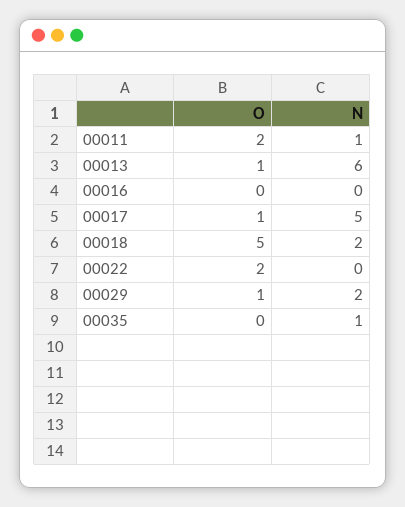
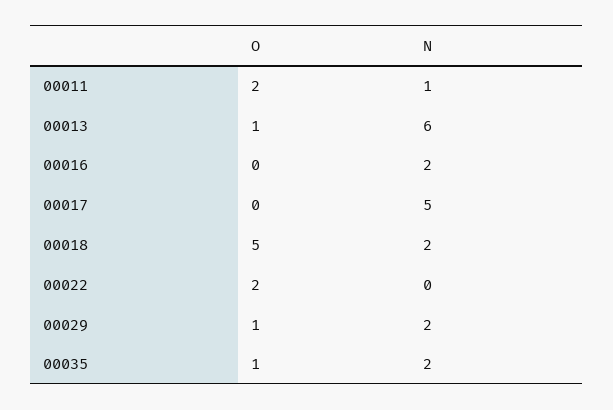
  {
    "O": {
      "00011": 2,
      "00013": 1,
      "00016": 0,
-     "00017": 1,
+     "00017": 0,
      "00018": 5,
      "00022": 2,
      "00029": 1,
-     "00035": 0
+     "00035": 1
    },
    "N": {
      "00011": 1,
      "00013": 6,
-     "00016": 0,
+     "00016": 2,
      "00017": 5,
      "00018": 2,
      "00022": 0,
      "00029": 2,
-     "00035": 1
+     "00035": 2
    }
  }

